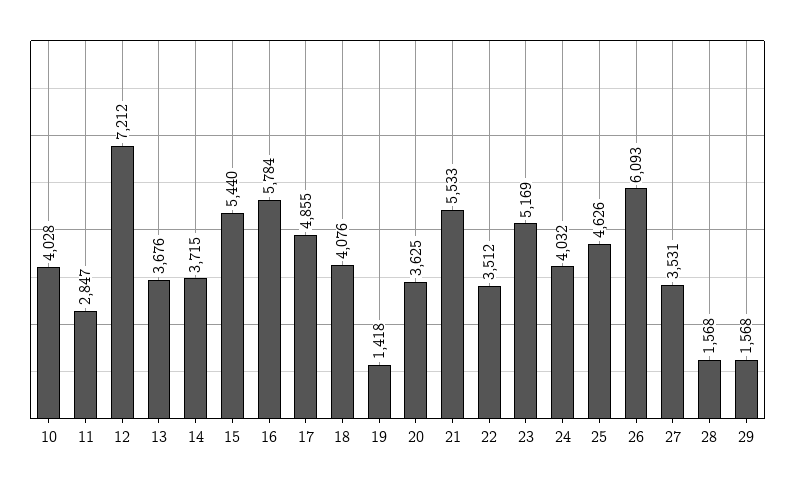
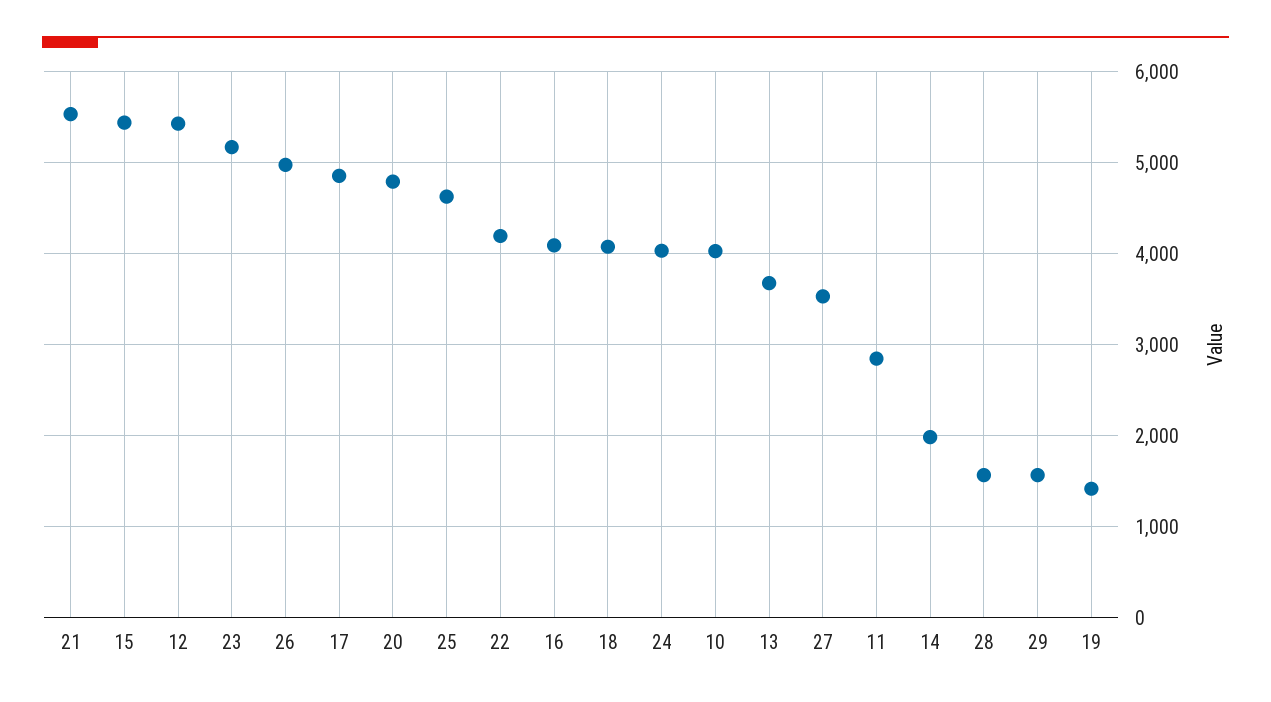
  {
    "10": 4028,
    "11": 2847,
-   "12": 7212,
+   "12": 5400,
    "13": 3676,
-   "14": 3715,
+   "14": 2000,
    "15": 5440,
-   "16": 5784,
+   "16": 4100,
    "17": 4855,
    "18": 4076,
    "19": 1418,
-   "20": 3625,
+   "20": 4800,
    "21": 5533,
-   "22": 3512,
+   "22": 4200,
    "23": 5169,
    "24": 4032,
    "25": 4626,
-   "26": 6093,
+   "26": 5000,
    "27": 3531,
    "28": 1568,
    "29": 1568
  }

